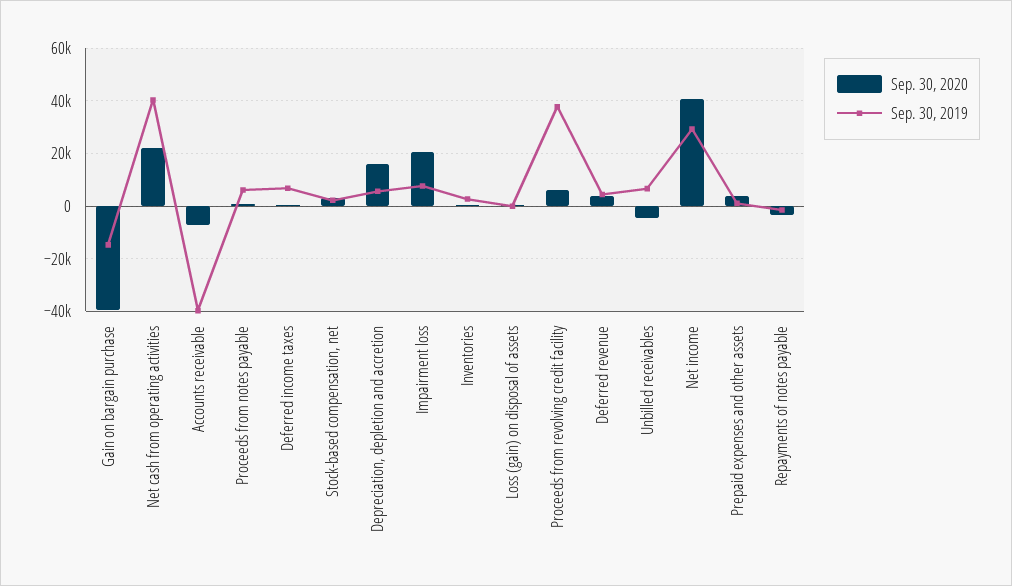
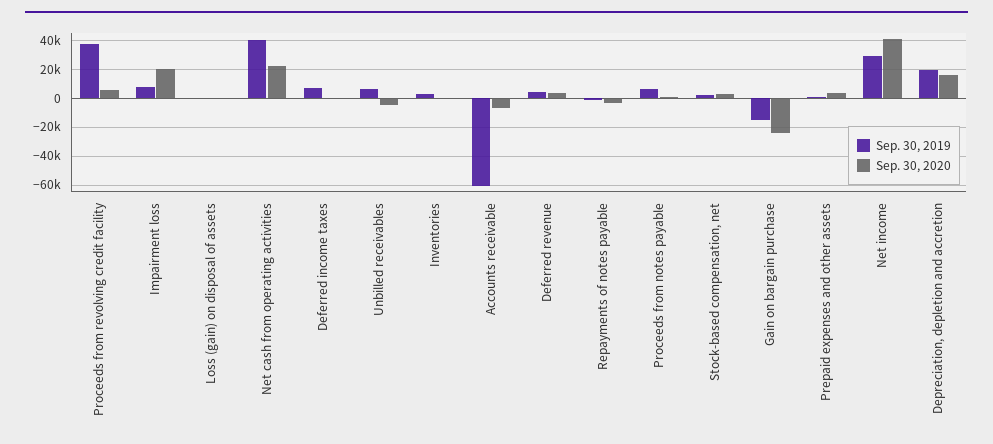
  {
    "Sep. 30, 2020": {
-     "Gain on bargain purchase": -40000,
+     "Gain on bargain purchase": -25000,
      "Net cash from operating activities": 22500,
      "Accounts receivable": -7500,
      "Proceeds from notes payable": 0,
      "Deferred income taxes": 0,
      "Stock-based compensation, net": 2500,
      "Depreciation, depletion and accretion": 15000,
      "Impairment loss": 20000,
      "Inventories": 0,
      "Loss (gain) on disposal of assets": 0,
      "Proceeds from revolving credit facility": 5000,
      "Deferred revenue": 5000,
      "Unbilled receivables": -5000,
      "Net income": 40000,
      "Prepaid expenses and other assets": 5000,
      "Repayments of notes payable": -2500
    },
    "Sep. 30, 2019": {
      "Gain on bargain purchase": -15000,
      "Net cash from operating activities": 40000,
-     "Accounts receivable": -40000,
+     "Accounts receivable": -60000,
      "Proceeds from notes payable": 5000,
      "Deferred income taxes": 7500,
      "Stock-based compensation, net": 2500,
-     "Depreciation, depletion and accretion": 5000,
+     "Depreciation, depletion and accretion": 20000,
      "Impairment loss": 7500,
      "Inventories": 2500,
      "Loss (gain) on disposal of assets": 0,
      "Proceeds from revolving credit facility": 37500,
      "Deferred revenue": 5000,
      "Unbilled receivables": 7500,
      "Net income": 30000,
      "Prepaid expenses and other assets": 0,
      "Repayments of notes payable": -2500
    }
  }

